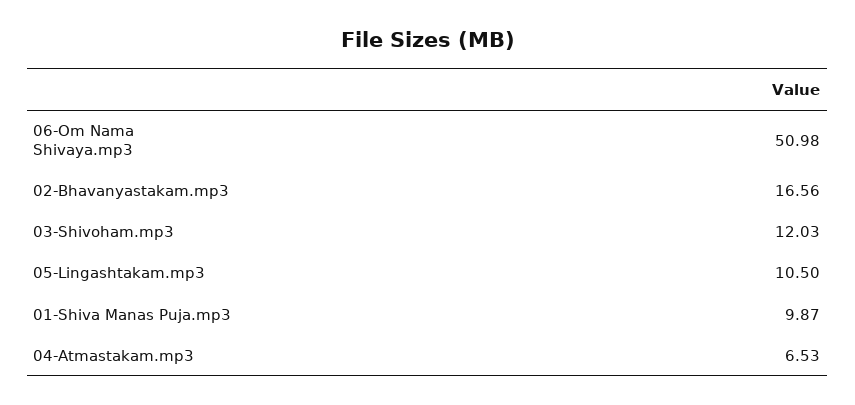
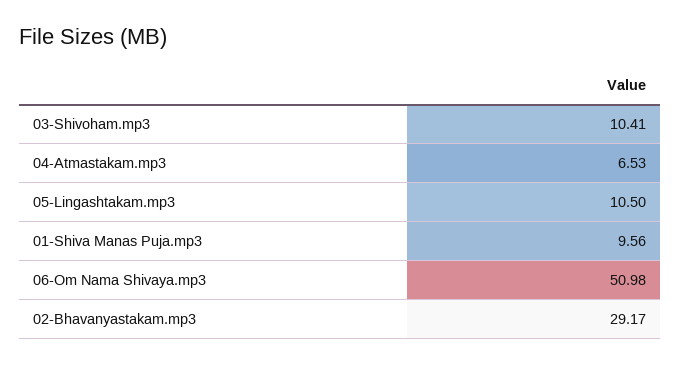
  {
    "06-Om Nama Shivaya.mp3": 50.98,
-   "02-Bhavanyastakam.mp3": 16.56,
+   "02-Bhavanyastakam.mp3": 29.17,
-   "03-Shivoham.mp3": 12.03,
+   "03-Shivoham.mp3": 10.41,
    "05-Lingashtakam.mp3": 10.5,
-   "01-Shiva Manas Puja.mp3": 9.87,
+   "01-Shiva Manas Puja.mp3": 9.56,
    "04-Atmastakam.mp3": 6.53
  }

